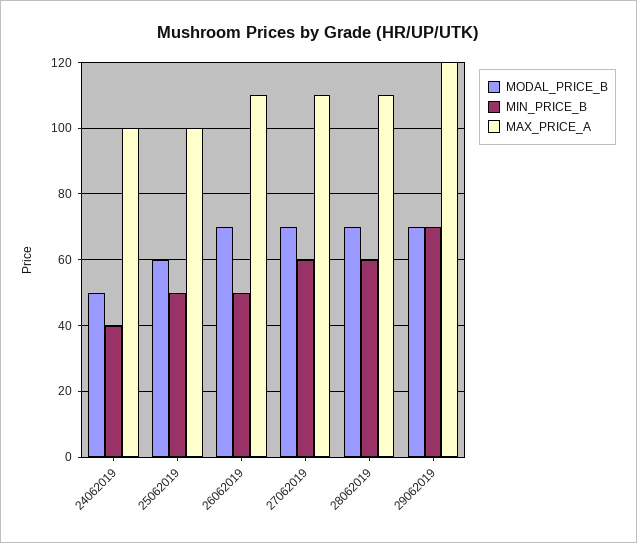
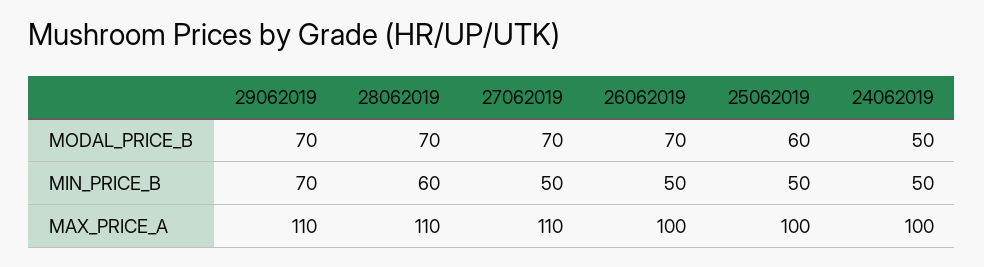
  {
    "MODAL_PRICE_B": {
      "24062019": 50,
      "25062019": 60,
      "26062019": 70,
      "27062019": 70,
      "28062019": 70,
      "29062019": 70
    },
    "MIN_PRICE_B": {
-     "24062019": 40,
+     "24062019": 50,
      "25062019": 50,
      "26062019": 50,
-     "27062019": 60,
+     "27062019": 50,
      "28062019": 60,
      "29062019": 70
    },
    "MAX_PRICE_A": {
      "24062019": 100,
      "25062019": 100,
-     "26062019": 110,
+     "26062019": 100,
      "27062019": 110,
      "28062019": 110,
-     "29062019": 120
+     "29062019": 110
    }
  }

